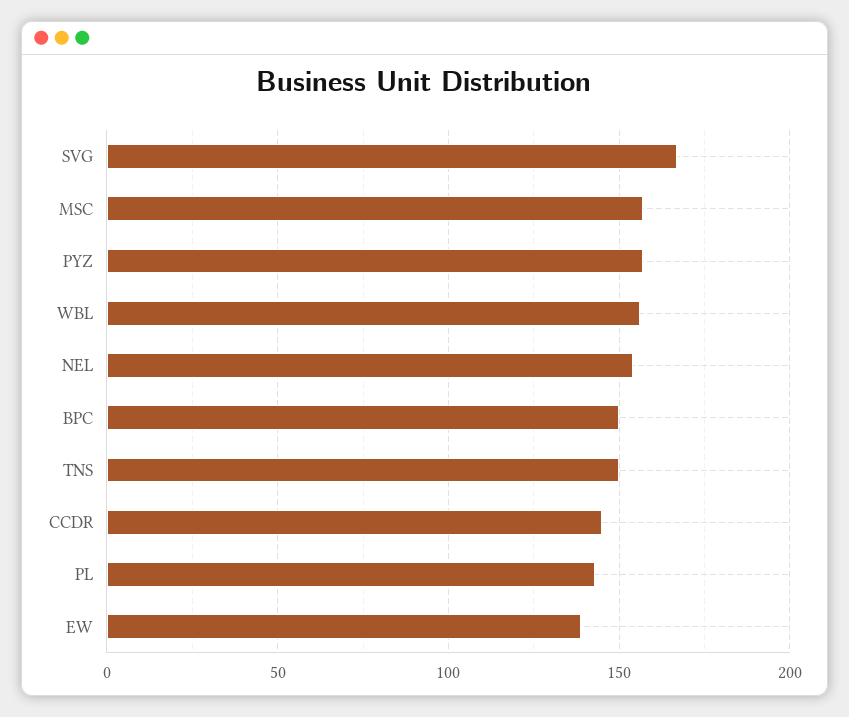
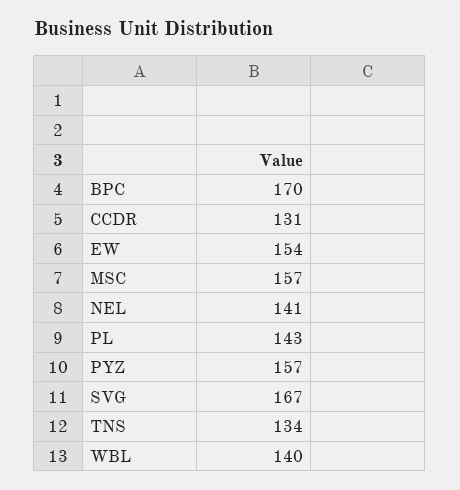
  {
    "SVG": 167,
    "MSC": 157,
    "PYZ": 157,
-   "WBL": 155,
+   "WBL": 140,
-   "NEL": 155,
+   "NEL": 141,
-   "BPC": 150,
+   "BPC": 170,
-   "TNS": 150,
+   "TNS": 134,
-   "CCDR": 145,
+   "CCDR": 131,
    "PL": 143,
-   "EW": 140
+   "EW": 154
  }

